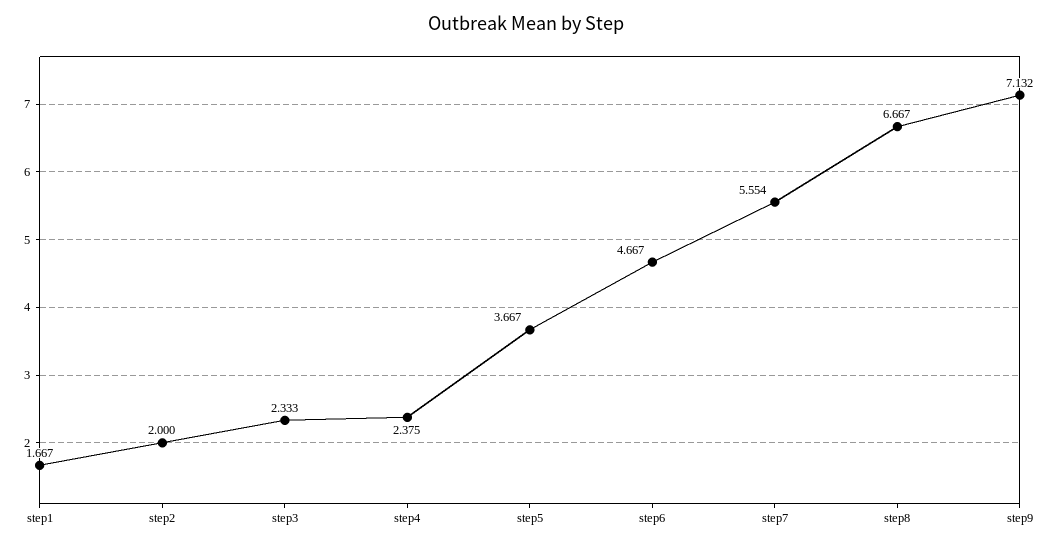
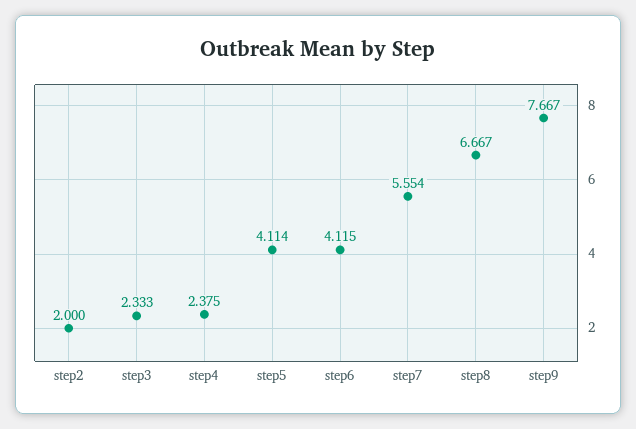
  {
-   "step1": 1.667,
    "step2": 2,
    "step3": 2.333,
    "step4": 2.375,
-   "step5": 3.667,
+   "step5": 4.114,
-   "step6": 4.667,
+   "step6": 4.115,
    "step7": 5.554,
    "step8": 6.667,
-   "step9": 7.132
+   "step9": 7.667
  }

